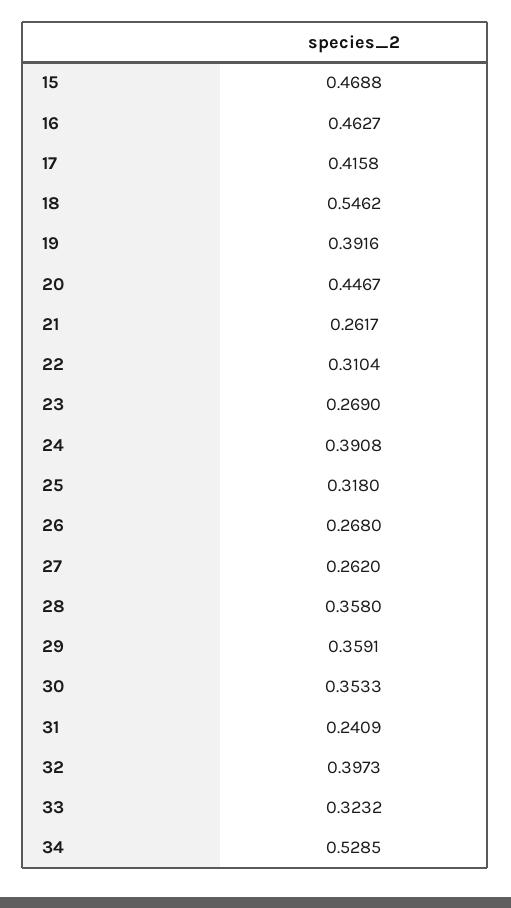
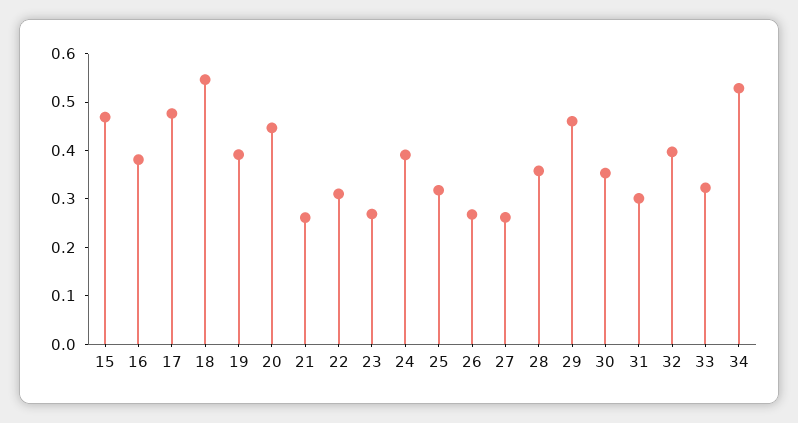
  {
    "15": 0.4688,
-   "16": 0.4627,
+   "16": 0.38,
-   "17": 0.4158,
+   "17": 0.48,
    "18": 0.5462,
    "19": 0.3916,
    "20": 0.4467,
    "21": 0.2617,
    "22": 0.3104,
    "23": 0.269,
    "24": 0.3908,
    "25": 0.318,
    "26": 0.268,
    "27": 0.262,
    "28": 0.358,
-   "29": 0.3591,
+   "29": 0.46,
    "30": 0.3533,
-   "31": 0.2409,
+   "31": 0.3,
    "32": 0.3973,
    "33": 0.3232,
    "34": 0.5285
  }

